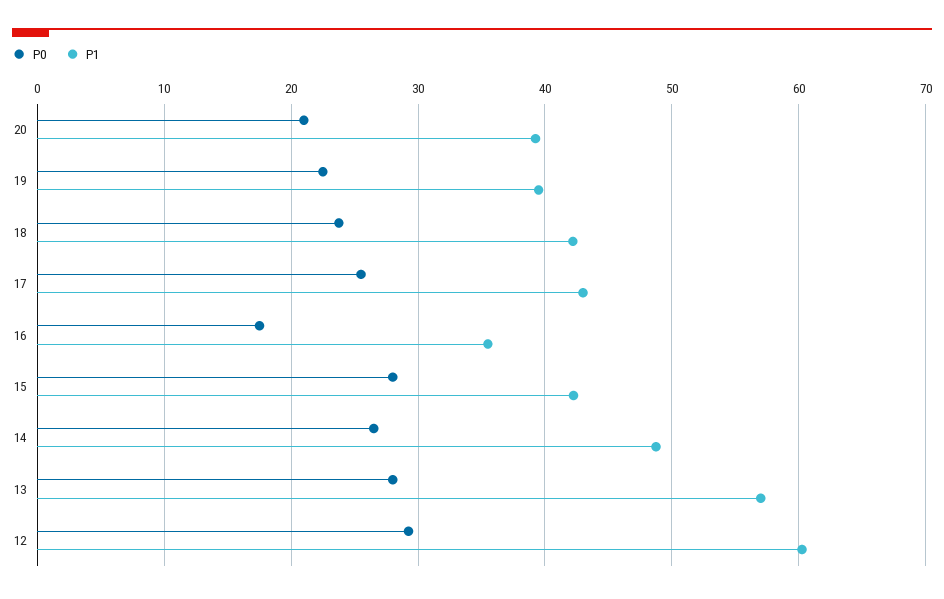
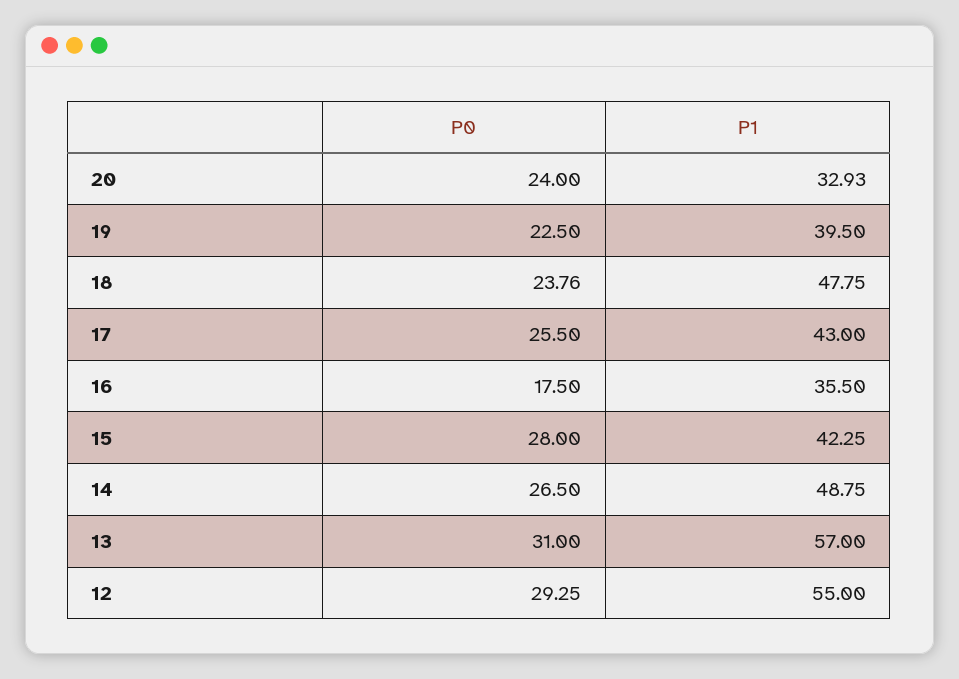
  {
    "P0": {
-     "20": 21,
+     "20": 24,
      "19": 22.5,
      "18": 23.76,
      "17": 25.5,
      "16": 17.5,
      "15": 28,
      "14": 26.5,
-     "13": 28,
+     "13": 31,
      "12": 29.25
    },
    "P1": {
-     "20": 39,
+     "20": 32.93,
      "19": 39.5,
-     "18": 42,
+     "18": 47.75,
      "17": 43,
      "16": 35.5,
      "15": 42.25,
      "14": 48.75,
      "13": 57,
-     "12": 60
+     "12": 55
    }
  }

